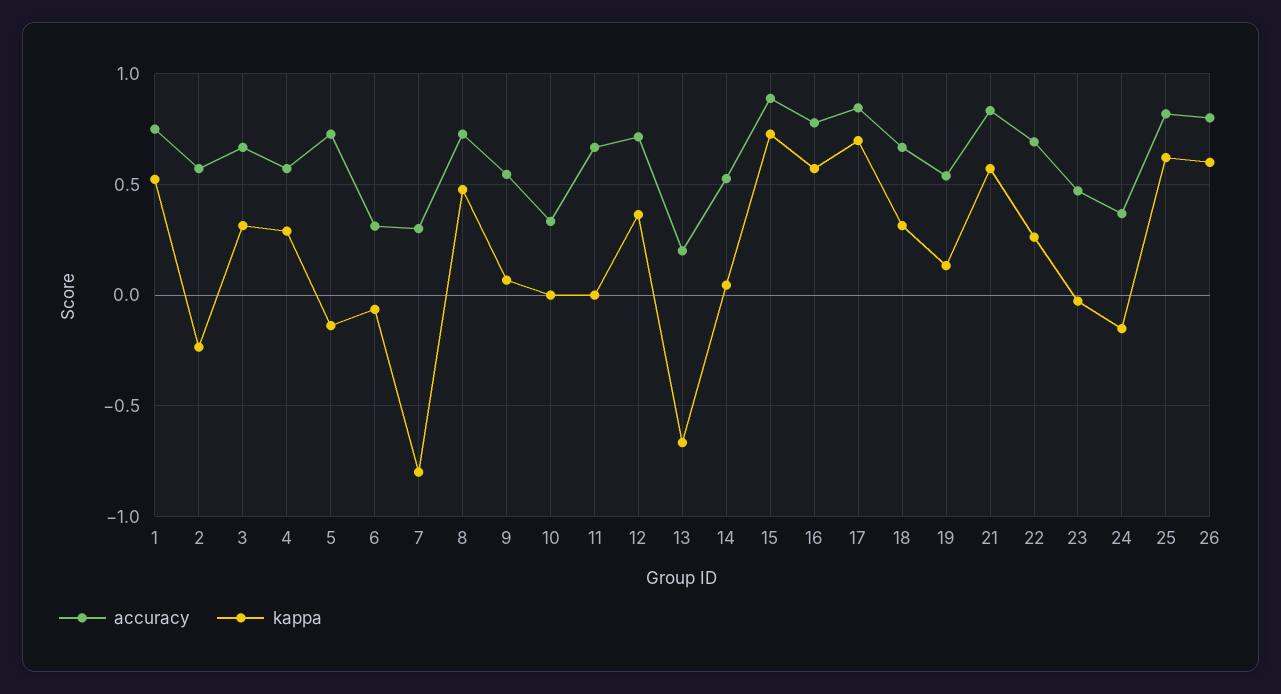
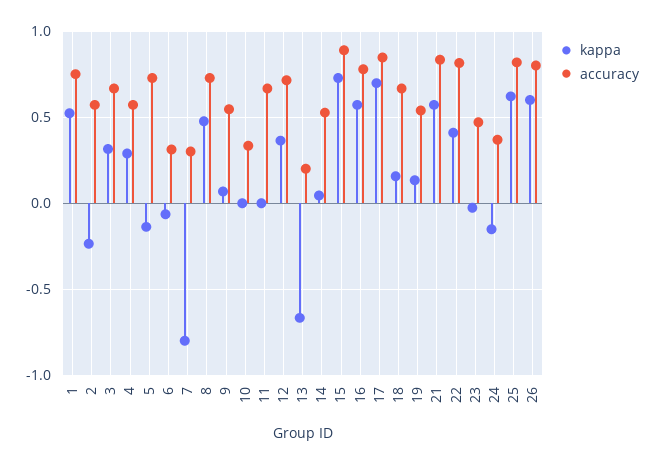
  {
    "accuracy": {
      "1": 0.75,
      "2": 0.55,
      "3": 0.65,
      "4": 0.55,
      "5": 0.75,
      "6": 0.3,
      "7": 0.3,
      "8": 0.75,
      "9": 0.55,
      "10": 0.35,
      "11": 0.65,
      "12": 0.7,
      "13": 0.2,
      "14": 0.55,
      "15": 0.9,
      "16": 0.8,
      "17": 0.85,
      "18": 0.65,
      "19": 0.55,
      "21": 0.85,
-     "22": 0.7,
+     "22": 0.8,
      "23": 0.45,
      "24": 0.35,
      "25": 0.8,
      "26": 0.8
    },
    "kappa": {
      "1": 0.5,
      "2": -0.25,
      "3": 0.3,
      "4": 0.3,
      "5": -0.15,
      "6": -0.05,
      "7": -0.8,
      "8": 0.5,
      "9": 0.05,
      "10": 0,
      "11": 0,
      "12": 0.35,
      "13": -0.65,
      "14": 0.05,
      "15": 0.75,
      "16": 0.55,
      "17": 0.7,
-     "18": 0.3,
+     "18": 0.15,
      "19": 0.15,
      "21": 0.55,
-     "22": 0.25,
+     "22": 0.4,
      "23": -0.05,
      "24": -0.15,
      "25": 0.6,
      "26": 0.6
    }
  }

